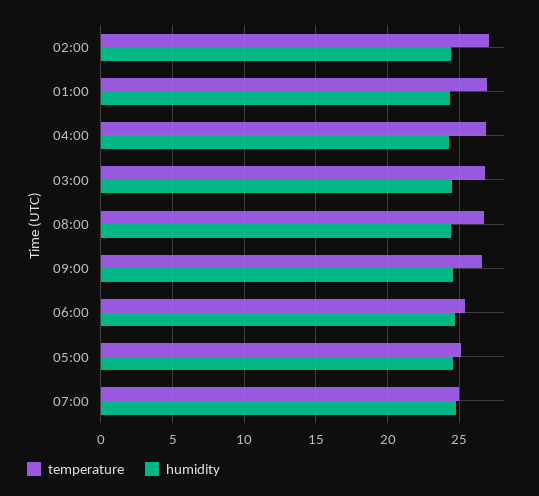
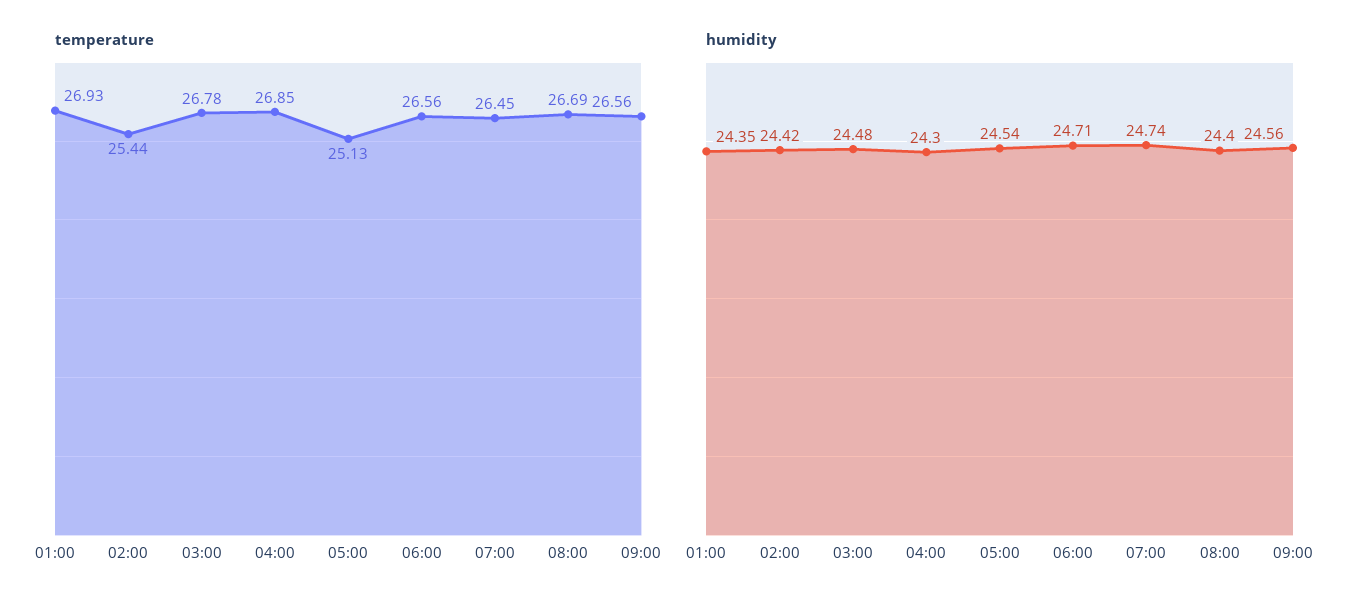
  {
    "temperature": {
-     "02:00": 27,
+     "02:00": 25.44,
      "01:00": 26.93,
      "04:00": 26.85,
      "03:00": 26.78,
      "08:00": 26.69,
      "09:00": 26.56,
-     "06:00": 25.5,
+     "06:00": 26.56,
      "05:00": 25.13,
-     "07:00": 25
+     "07:00": 26.45
    },
    "humidity": {
      "02:00": 24.42,
      "01:00": 24.35,
      "04:00": 24.3,
      "03:00": 24.48,
      "08:00": 24.4,
      "09:00": 24.56,
      "06:00": 24.71,
      "05:00": 24.54,
      "07:00": 24.74
    }
  }

